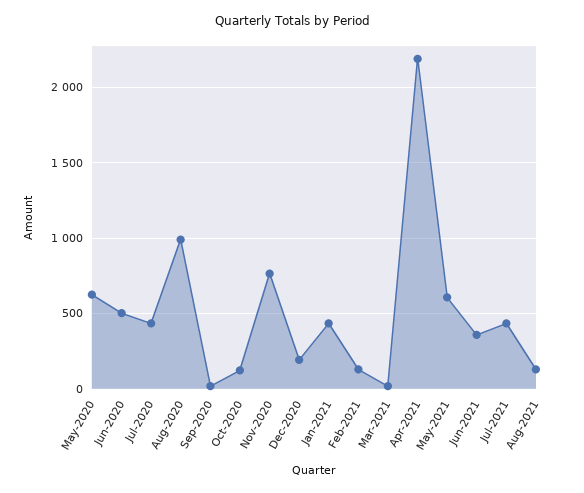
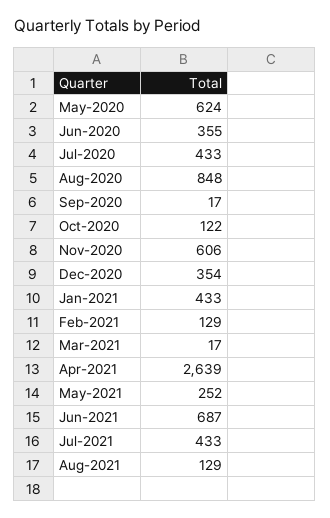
  {
    "May-2020": 624,
-   "Jun-2020": 500,
+   "Jun-2020": 355,
    "Jul-2020": 433,
-   "Aug-2020": 1000,
+   "Aug-2020": 848,
    "Sep-2020": 17,
    "Oct-2020": 122,
-   "Nov-2020": 750,
+   "Nov-2020": 606,
-   "Dec-2020": 200,
+   "Dec-2020": 354,
    "Jan-2021": 433,
    "Feb-2021": 129,
    "Mar-2021": 17,
-   "Apr-2021": 2200,
+   "Apr-2021": 2639,
-   "May-2021": 600,
+   "May-2021": 252,
-   "Jun-2021": 350,
+   "Jun-2021": 687,
    "Jul-2021": 433,
    "Aug-2021": 129
  }

